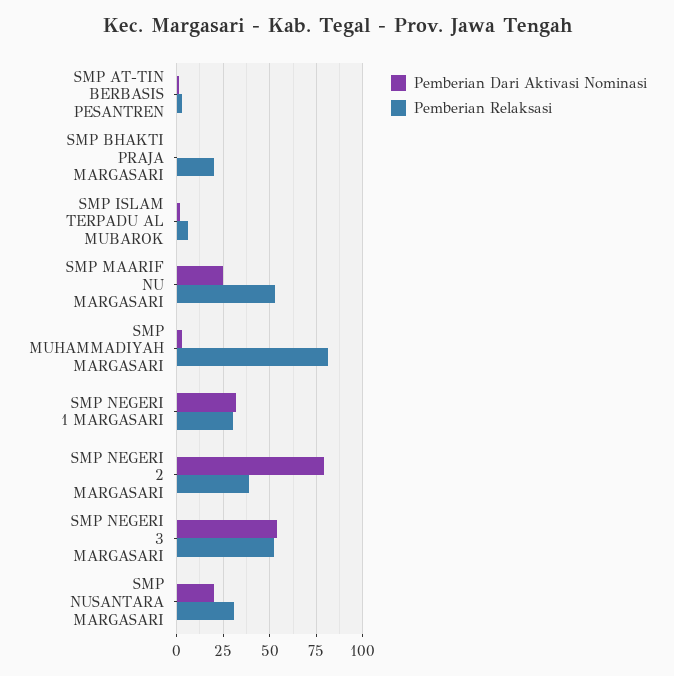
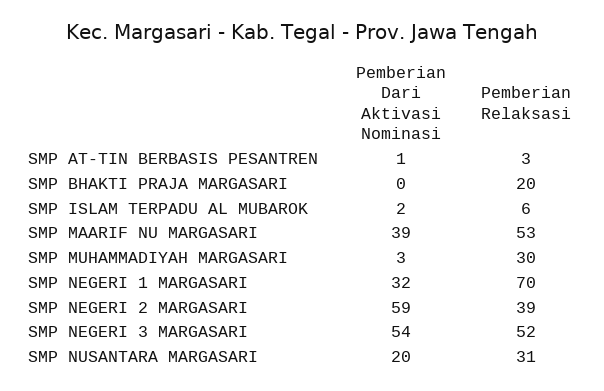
  {
    "Pemberian Dari Aktivasi Nominasi": {
      "SMP AT-TIN BERBASIS PESANTREN": 1,
      "SMP BHAKTI PRAJA MARGASARI": 0,
      "SMP ISLAM TERPADU AL MUBAROK": 2,
-     "SMP MAARIF NU MARGASARI": 25,
+     "SMP MAARIF NU MARGASARI": 39,
      "SMP MUHAMMADIYAH MARGASARI": 3,
      "SMP NEGERI 1 MARGASARI": 32,
-     "SMP NEGERI 2 MARGASARI": 80,
+     "SMP NEGERI 2 MARGASARI": 59,
      "SMP NEGERI 3 MARGASARI": 54,
      "SMP NUSANTARA MARGASARI": 20
    },
    "Pemberian Relaksasi": {
      "SMP AT-TIN BERBASIS PESANTREN": 3,
      "SMP BHAKTI PRAJA MARGASARI": 20,
      "SMP ISLAM TERPADU AL MUBAROK": 6,
      "SMP MAARIF NU MARGASARI": 53,
-     "SMP MUHAMMADIYAH MARGASARI": 80,
+     "SMP MUHAMMADIYAH MARGASARI": 30,
-     "SMP NEGERI 1 MARGASARI": 30,
+     "SMP NEGERI 1 MARGASARI": 70,
      "SMP NEGERI 2 MARGASARI": 39,
      "SMP NEGERI 3 MARGASARI": 52,
      "SMP NUSANTARA MARGASARI": 31
    }
  }

